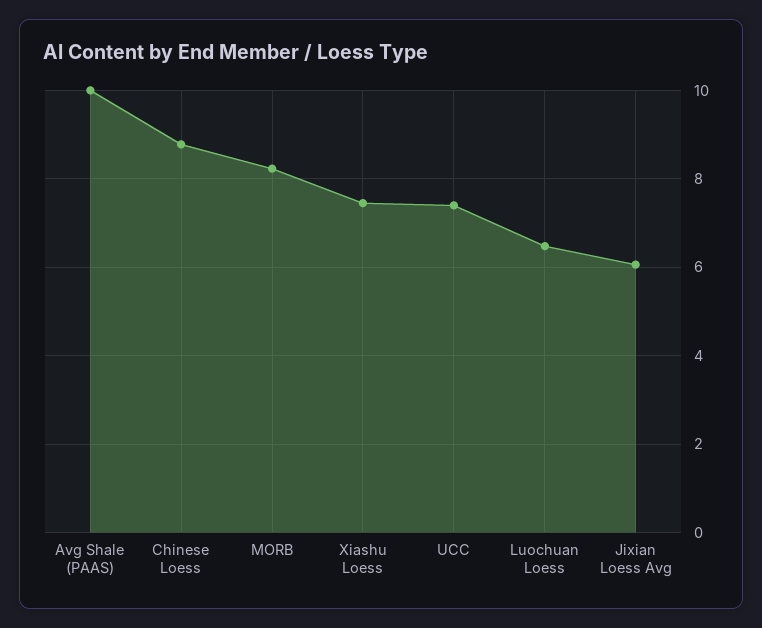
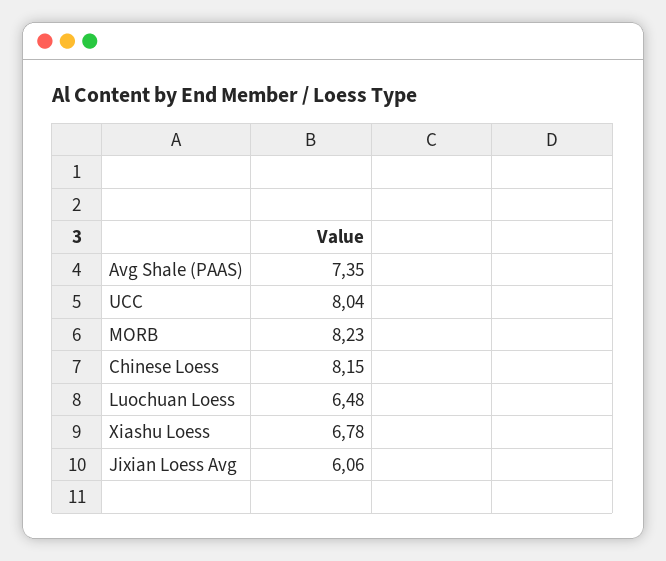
  {
-   "Avg Shale (PAAS)": 10,
+   "Avg Shale (PAAS)": 7.35,
-   "Chinese Loess": 8.8,
+   "Chinese Loess": 8.15,
    "MORB": 8.23,
-   "Xiashu Loess": 7.4,
+   "Xiashu Loess": 6.78,
-   "UCC": 7.4,
+   "UCC": 8.04,
    "Luochuan Loess": 6.48,
    "Jixian Loess Avg": 6.06
  }

